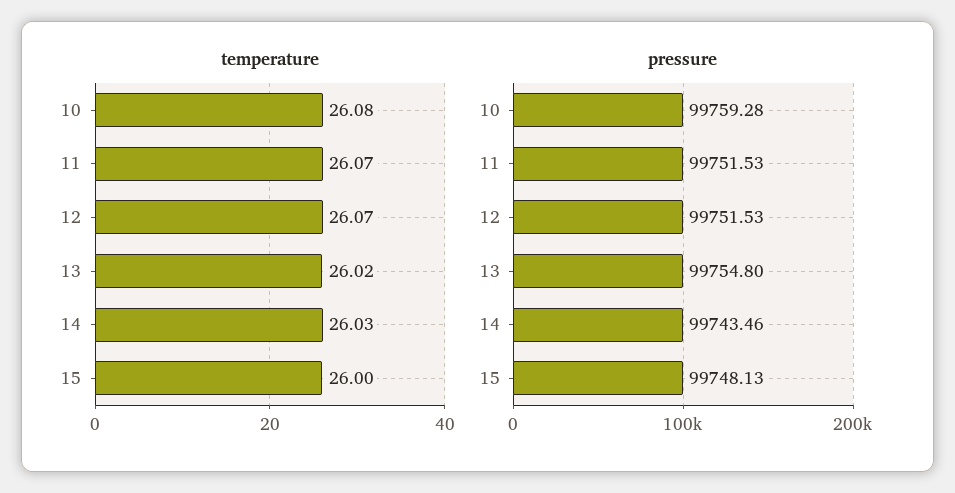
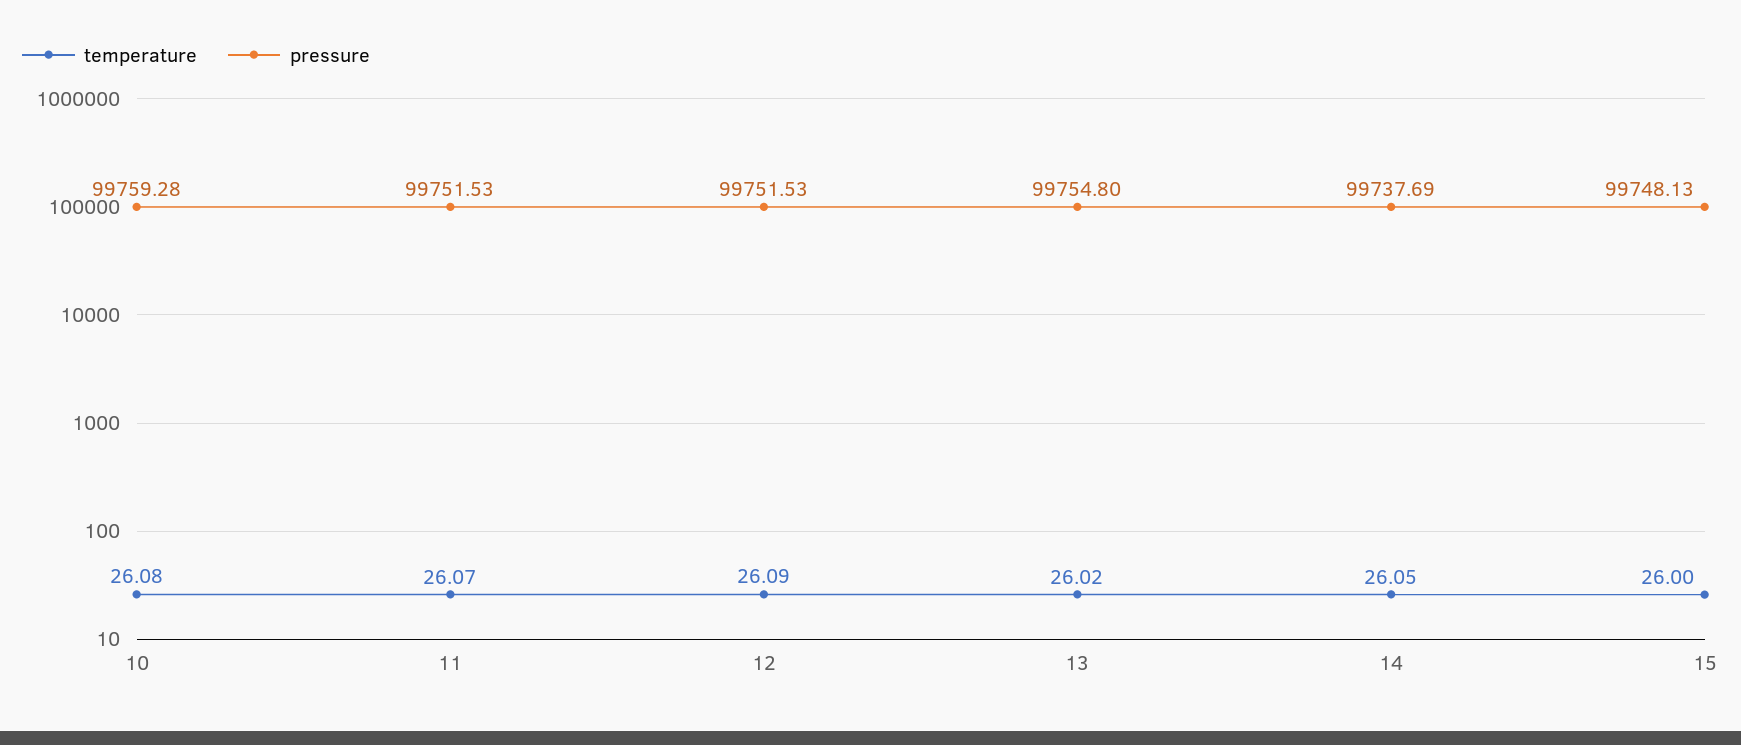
  {
    "temperature": {
      "10": 26.08,
      "11": 26.07,
-     "12": 26.07,
+     "12": 26.09,
      "13": 26.02,
-     "14": 26.03,
+     "14": 26.05,
      "15": 26
    },
    "pressure": {
      "10": 99759.28,
      "11": 99751.53,
      "12": 99751.53,
      "13": 99754.8,
-     "14": 99743.46,
+     "14": 99737.69,
      "15": 99748.13
    }
  }

